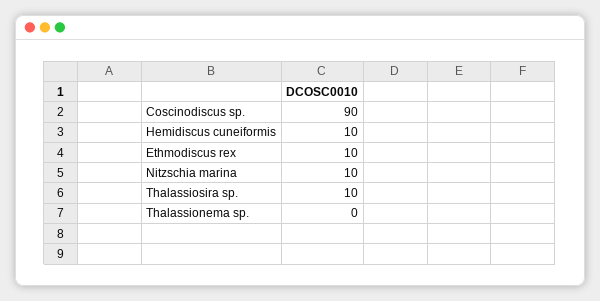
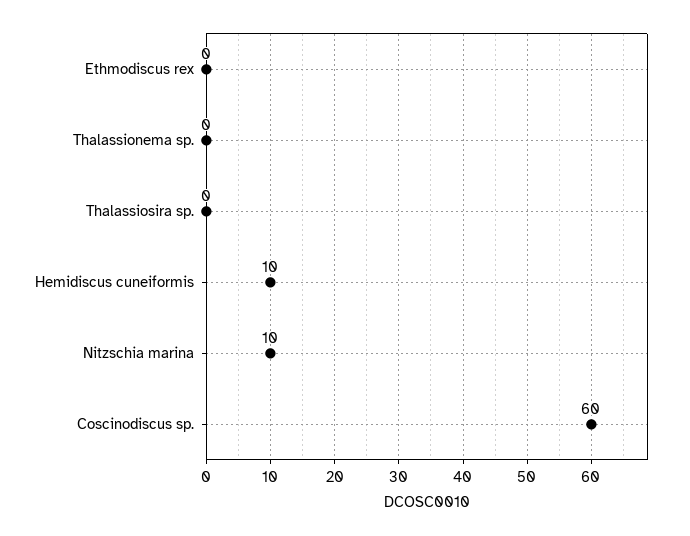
  {
-   "Coscinodiscus sp.": 90,
+   "Coscinodiscus sp.": 60,
    "Hemidiscus cuneiformis": 10,
-   "Ethmodiscus rex": 10,
+   "Ethmodiscus rex": 0,
    "Nitzschia marina": 10,
-   "Thalassiosira sp.": 10,
+   "Thalassiosira sp.": 0,
    "Thalassionema sp.": 0
  }

